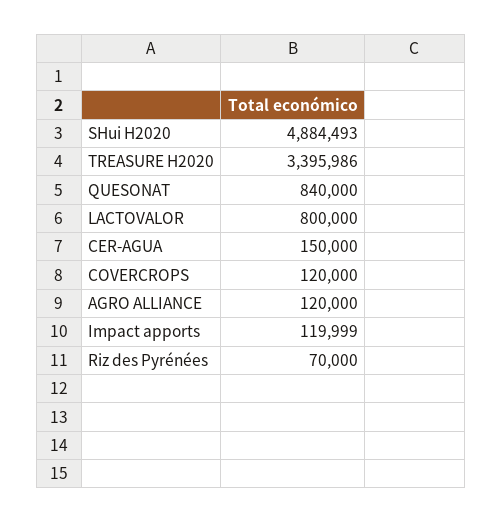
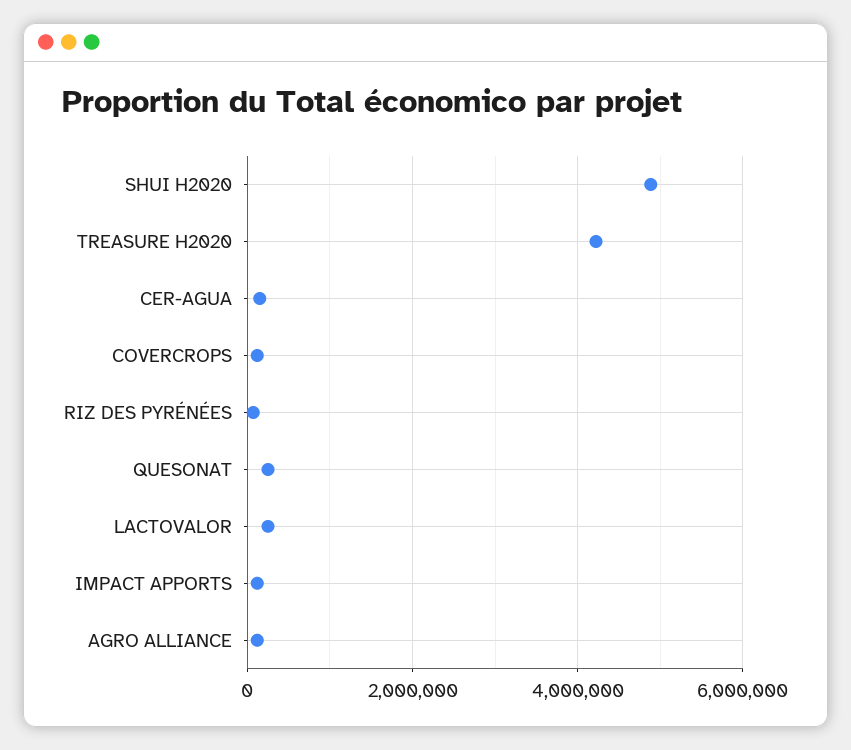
  {
    "SHui H2020": 4884493,
-   "TREASURE H2020": 3395986,
+   "TREASURE H2020": 4200000,
-   "QUESONAT": 840000,
+   "QUESONAT": 200000,
-   "LACTOVALOR": 800000,
+   "LACTOVALOR": 200000,
    "CER-AGUA": 150000,
    "COVERCROPS": 120000,
    "AGRO ALLIANCE": 120000,
    "Impact apports": 119999,
    "Riz des Pyrénées": 70000
  }

